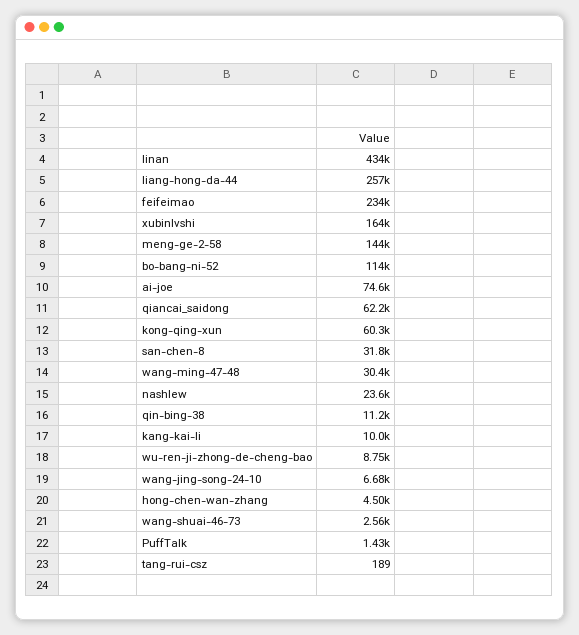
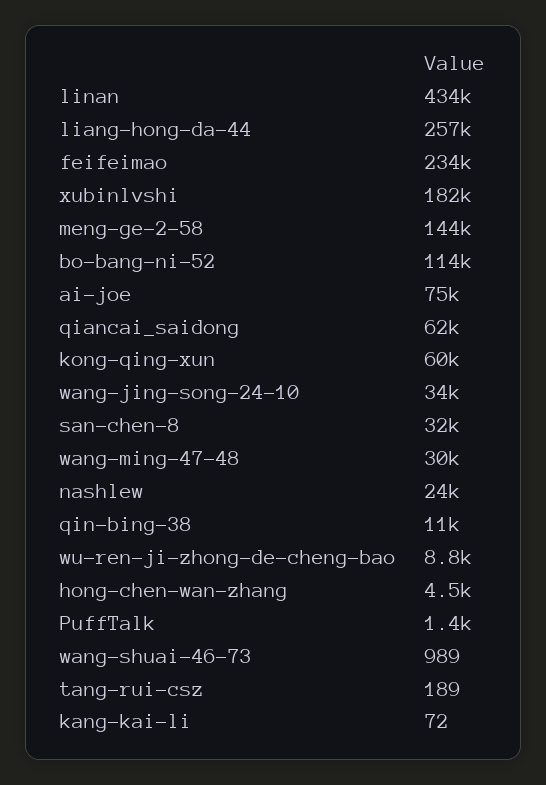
  {
    "linan": 434000,
    "liang-hong-da-44": 257000,
    "feifeimao": 234000,
-   "xubinlvshi": 164000,
+   "xubinlvshi": 182000,
    "meng-ge-2-58": 144000,
    "bo-bang-ni-52": 114000,
    "ai-joe": 74600,
    "qiancai_saidong": 62200,
    "kong-qing-xun": 60300,
    "san-chen-8": 31800,
    "wang-ming-47-48": 30400,
    "nashlew": 23600,
    "qin-bing-38": 11200,
-   "kang-kai-li": 10000,
+   "kang-kai-li": 72,
    "wu-ren-ji-zhong-de-cheng-bao": 8750,
-   "wang-jing-song-24-10": 6680,
+   "wang-jing-song-24-10": 34000,
    "hong-chen-wan-zhang": 4500,
-   "wang-shuai-46-73": 2560,
+   "wang-shuai-46-73": 989,
    "PuffTalk": 1430,
    "tang-rui-csz": 189
  }

